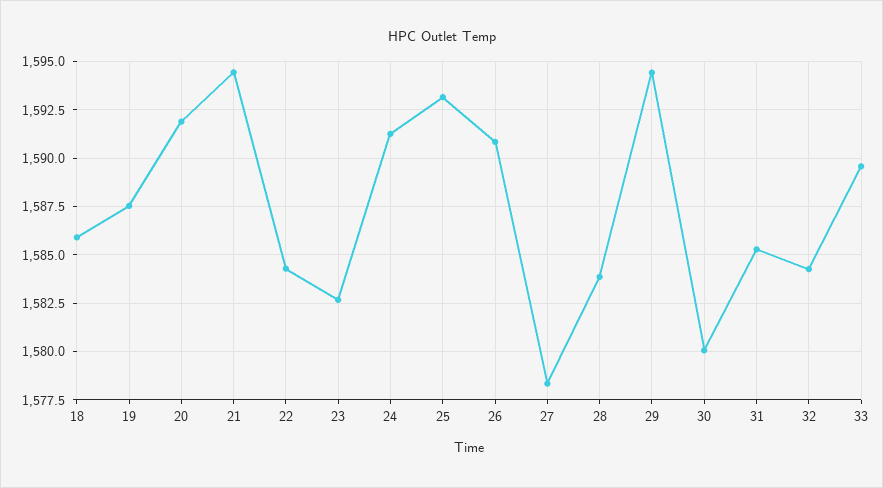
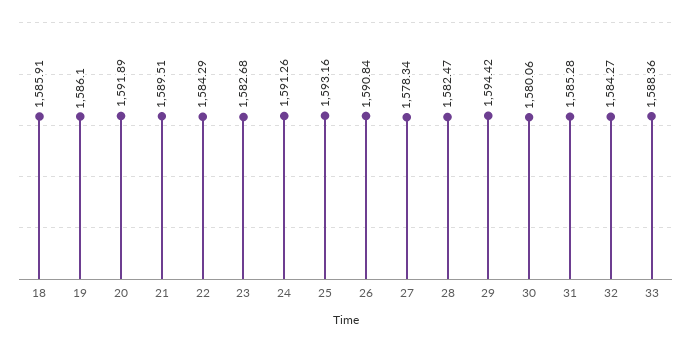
  {
    "18": 1585.91,
-   "19": 1587.5,
+   "19": 1586.1,
    "20": 1591.89,
-   "21": 1594.5,
+   "21": 1589.51,
    "22": 1584.29,
    "23": 1582.68,
    "24": 1591.26,
    "25": 1593.16,
    "26": 1590.84,
    "27": 1578.34,
-   "28": 1584,
+   "28": 1582.47,
    "29": 1594.42,
    "30": 1580.06,
    "31": 1585.28,
    "32": 1584.27,
-   "33": 1589.5
+   "33": 1588.36
  }

